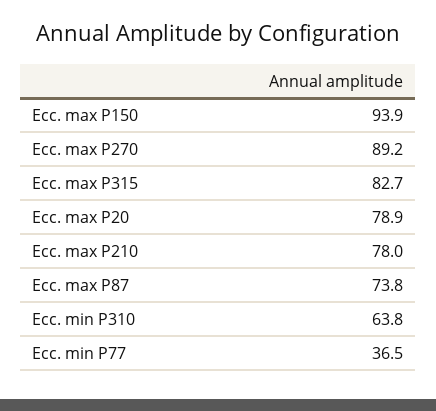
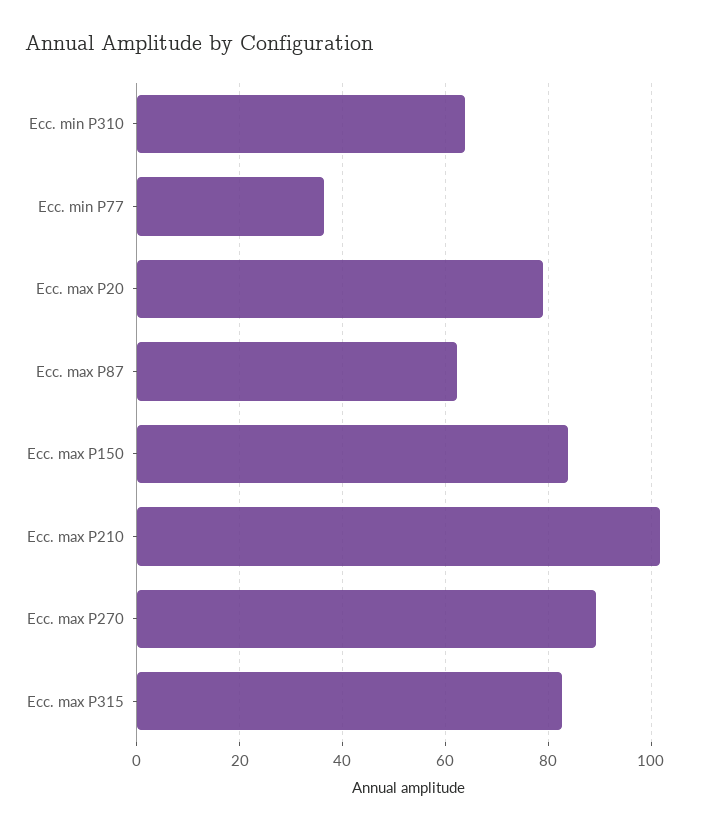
  {
-   "Ecc. max P150": 93.9,
+   "Ecc. max P150": 84,
    "Ecc. max P270": 89.2,
    "Ecc. max P315": 82.7,
    "Ecc. max P20": 78.9,
-   "Ecc. max P210": 78,
+   "Ecc. max P210": 102,
-   "Ecc. max P87": 73.8,
+   "Ecc. max P87": 62,
    "Ecc. min P310": 63.8,
    "Ecc. min P77": 36.5
  }

